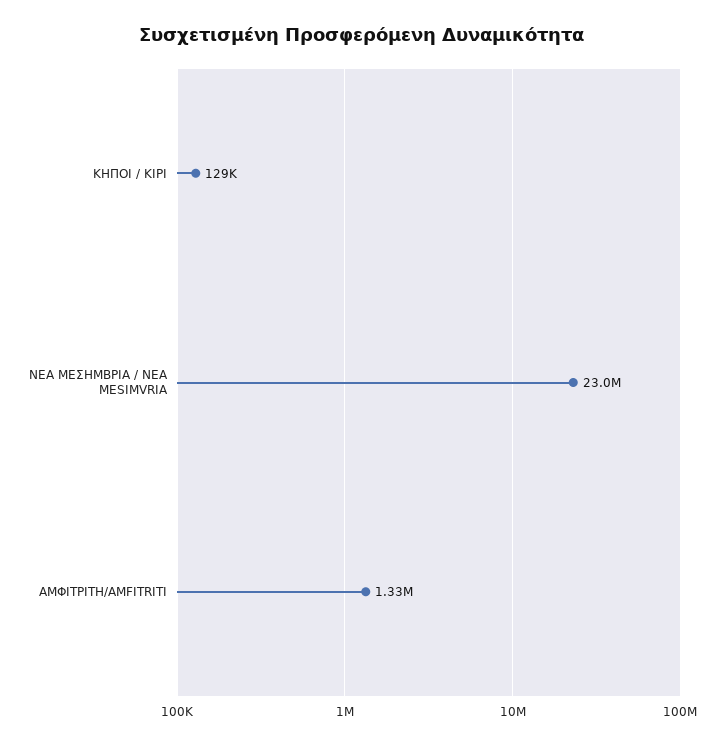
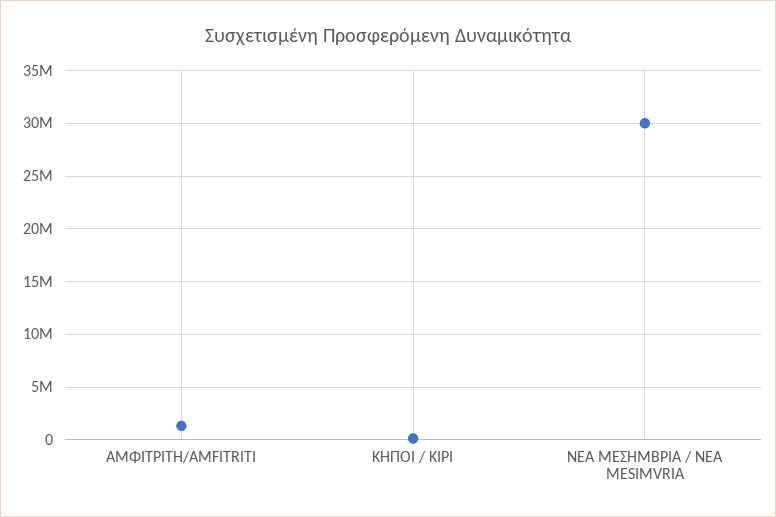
  {
    "ΚΗΠΟΙ / KIPI": 129000,
-   "ΝΕΑ ΜΕΣΗΜΒΡΙΑ / NEA MESIMVRIA": 23000000,
+   "ΝΕΑ ΜΕΣΗΜΒΡΙΑ / NEA MESIMVRIA": 30000000,
    "ΑΜΦΙΤΡΙΤΗ/AMFITRITI": 1330000
  }

